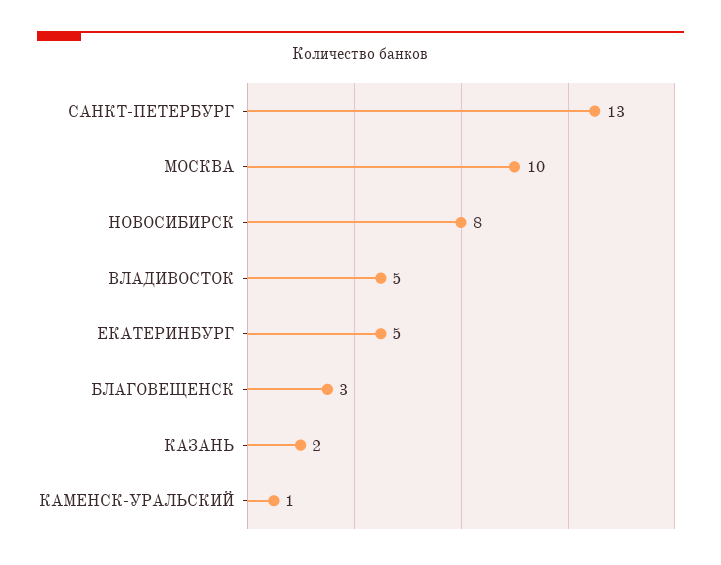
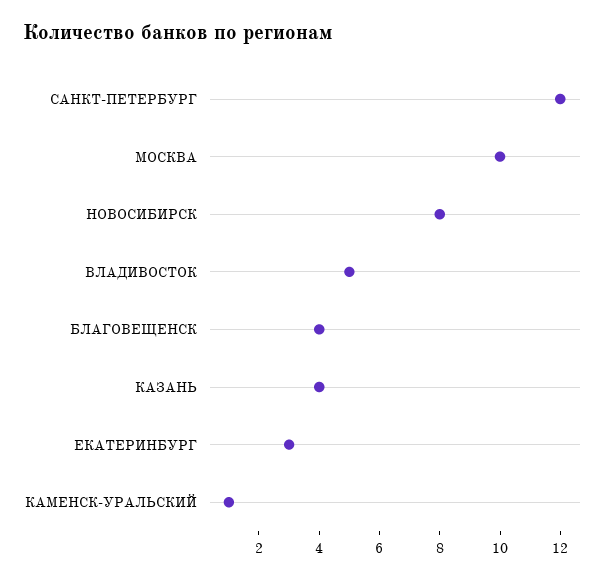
  {
-   "САНКТ-ПЕТЕРБУРГ": 13,
+   "САНКТ-ПЕТЕРБУРГ": 12,
    "МОСКВА": 10,
    "НОВОСИБИРСК": 8,
    "ВЛАДИВОСТОК": 5,
-   "ЕКАТЕРИНБУРГ": 5,
+   "ЕКАТЕРИНБУРГ": 3,
-   "БЛАГОВЕЩЕНСК": 3,
+   "БЛАГОВЕЩЕНСК": 4,
-   "КАЗАНЬ": 2,
+   "КАЗАНЬ": 4,
    "КАМЕНСК-УРАЛЬСКИЙ": 1
  }

